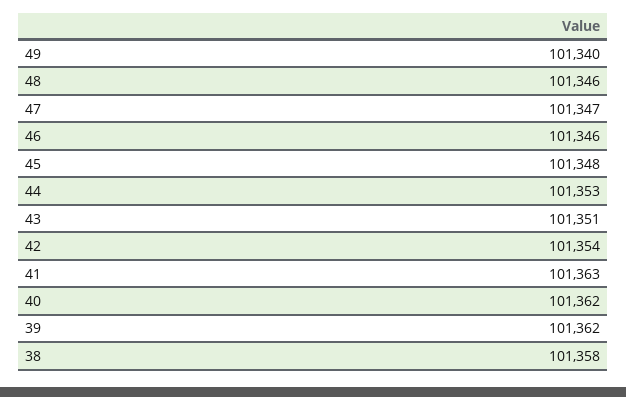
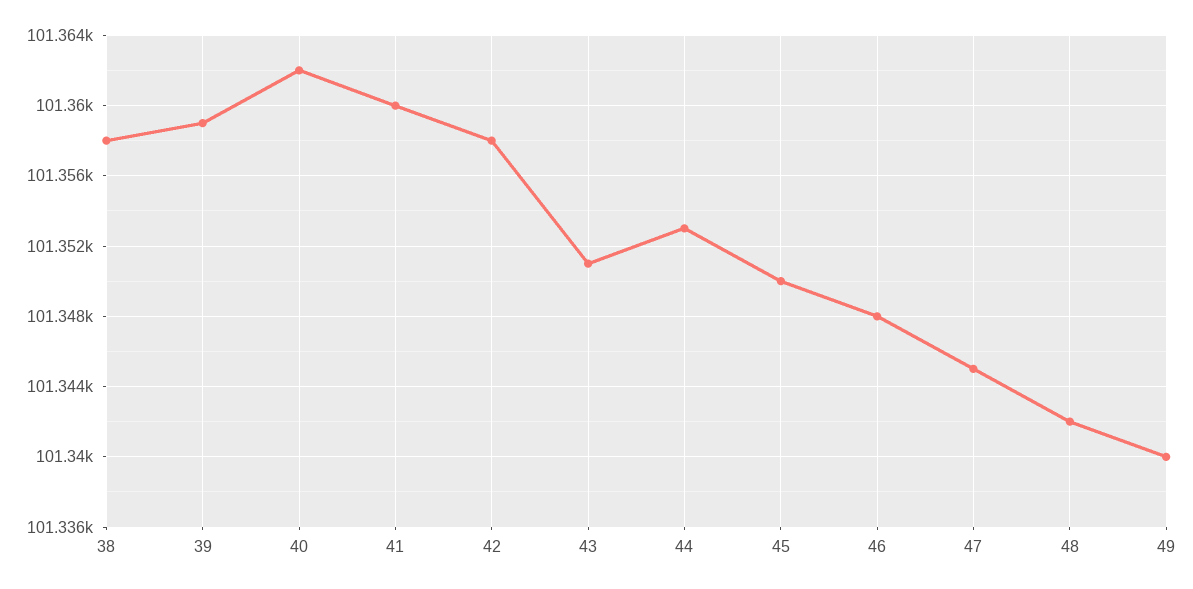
  {
    "49": 101340,
-   "48": 101346,
+   "48": 101342,
-   "47": 101347,
+   "47": 101345,
-   "46": 101346,
+   "46": 101348,
-   "45": 101348,
+   "45": 101350,
    "44": 101353,
    "43": 101351,
-   "42": 101354,
+   "42": 101358,
-   "41": 101363,
+   "41": 101360,
    "40": 101362,
-   "39": 101362,
+   "39": 101359,
    "38": 101358
  }

